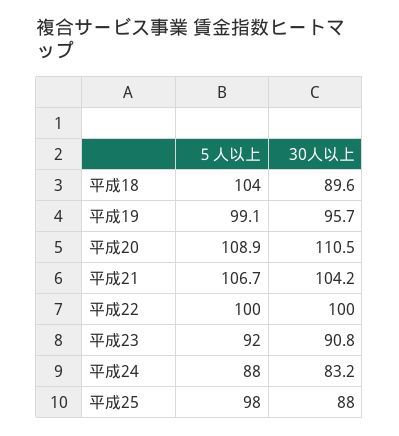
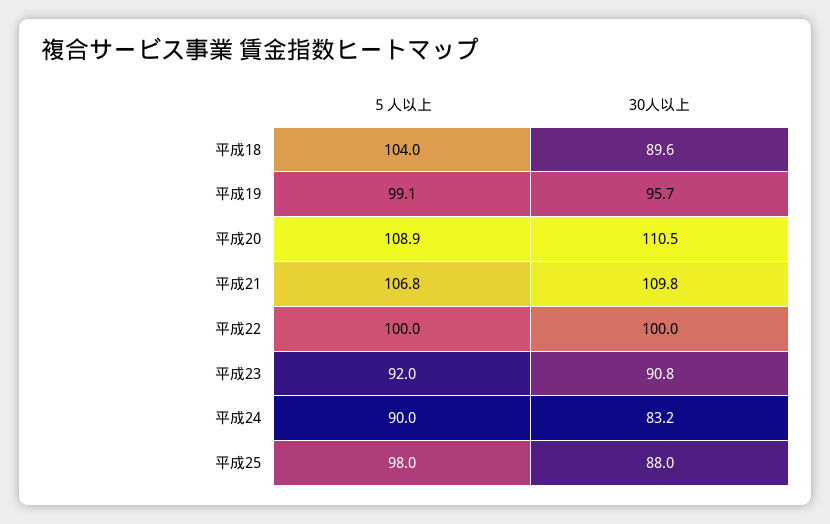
  {
    "５人以上": {
      "平成18": 104,
      "平成19": 99.1,
      "平成20": 108.9,
-     "平成21": 106.7,
+     "平成21": 106.8,
      "平成22": 100,
      "平成23": 92,
-     "平成24": 88,
+     "平成24": 90,
      "平成25": 98
    },
    "30人以上": {
      "平成18": 89.6,
      "平成19": 95.7,
      "平成20": 110.5,
-     "平成21": 104.2,
+     "平成21": 109.8,
      "平成22": 100,
      "平成23": 90.8,
      "平成24": 83.2,
      "平成25": 88
    }
  }

